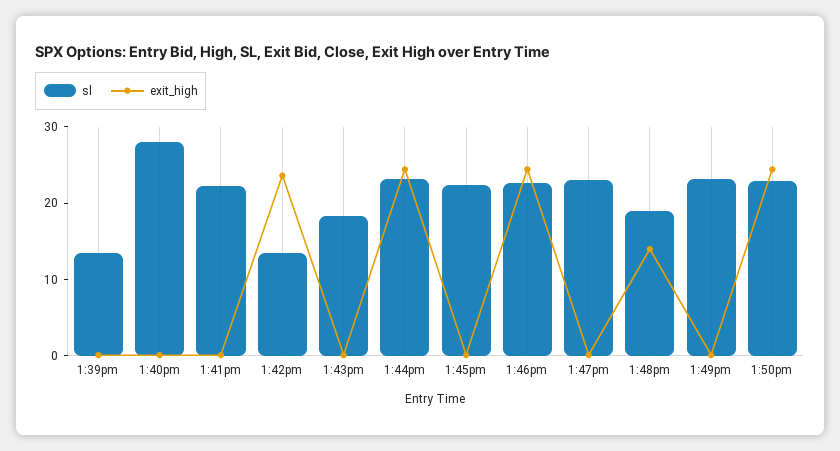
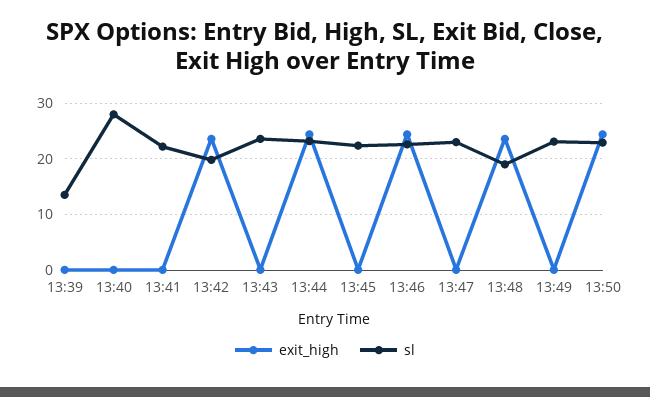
  {
    "sl": {
      "1:39pm": 14,
      "1:40pm": 28,
      "1:41pm": 22,
-     "1:42pm": 14,
+     "1:42pm": 20,
-     "1:43pm": 18,
+     "1:43pm": 24,
      "1:44pm": 24,
      "1:45pm": 22,
      "1:46pm": 22,
      "1:47pm": 24,
      "1:48pm": 20,
      "1:49pm": 24,
      "1:50pm": 22
    },
    "exit_high": {
      "1:39pm": 0,
      "1:40pm": 0,
      "1:41pm": 0,
      "1:42pm": 24,
      "1:43pm": 0,
      "1:44pm": 24,
      "1:45pm": 0,
      "1:46pm": 24,
      "1:47pm": 0,
-     "1:48pm": 14,
+     "1:48pm": 24,
      "1:49pm": 0,
      "1:50pm": 24
    }
  }

